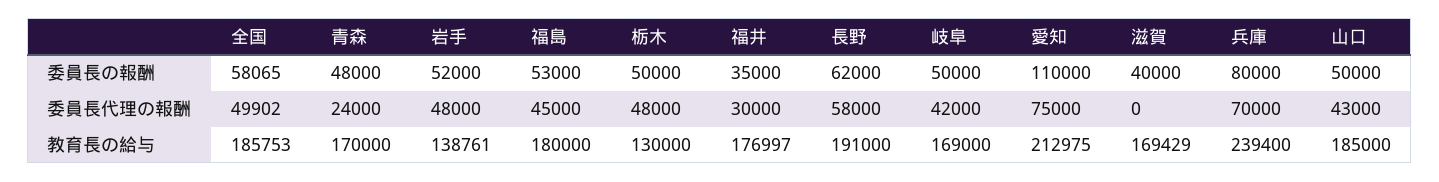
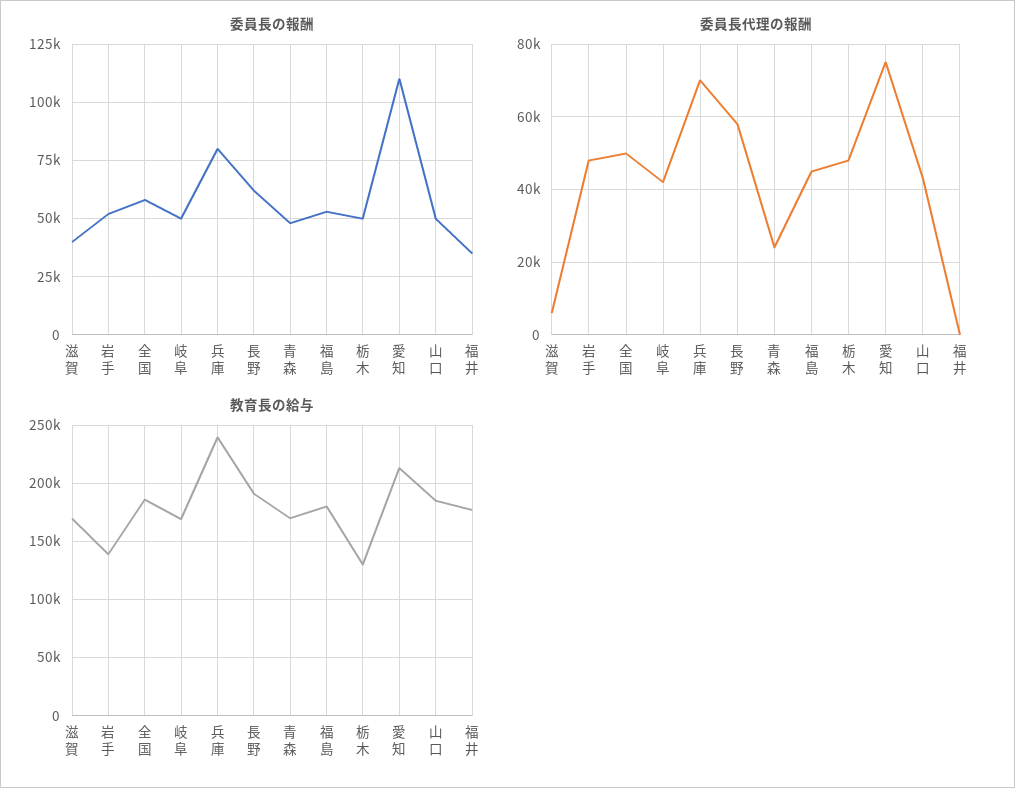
  {
    "委員長の報酬": {
      "全国": 58065,
      "青森": 48000,
      "岩手": 52000,
      "福島": 53000,
      "栃木": 50000,
      "福井": 35000,
      "長野": 62000,
      "岐阜": 50000,
      "愛知": 110000,
      "滋賀": 40000,
      "兵庫": 80000,
      "山口": 50000
    },
    "委員長代理の報酬": {
      "全国": 49902,
      "青森": 24000,
      "岩手": 48000,
      "福島": 45000,
      "栃木": 48000,
-     "福井": 30000,
+     "福井": 0,
      "長野": 58000,
      "岐阜": 42000,
      "愛知": 75000,
-     "滋賀": 0,
+     "滋賀": 6000,
      "兵庫": 70000,
      "山口": 43000
    },
    "教育長の給与": {
      "全国": 185753,
      "青森": 170000,
      "岩手": 138761,
      "福島": 180000,
      "栃木": 130000,
      "福井": 176997,
      "長野": 191000,
      "岐阜": 169000,
      "愛知": 212975,
      "滋賀": 169429,
      "兵庫": 239400,
      "山口": 185000
    }
  }

